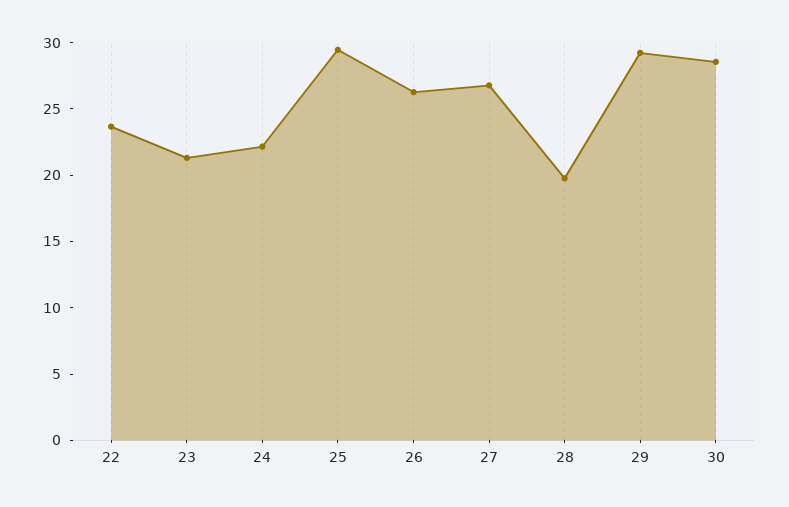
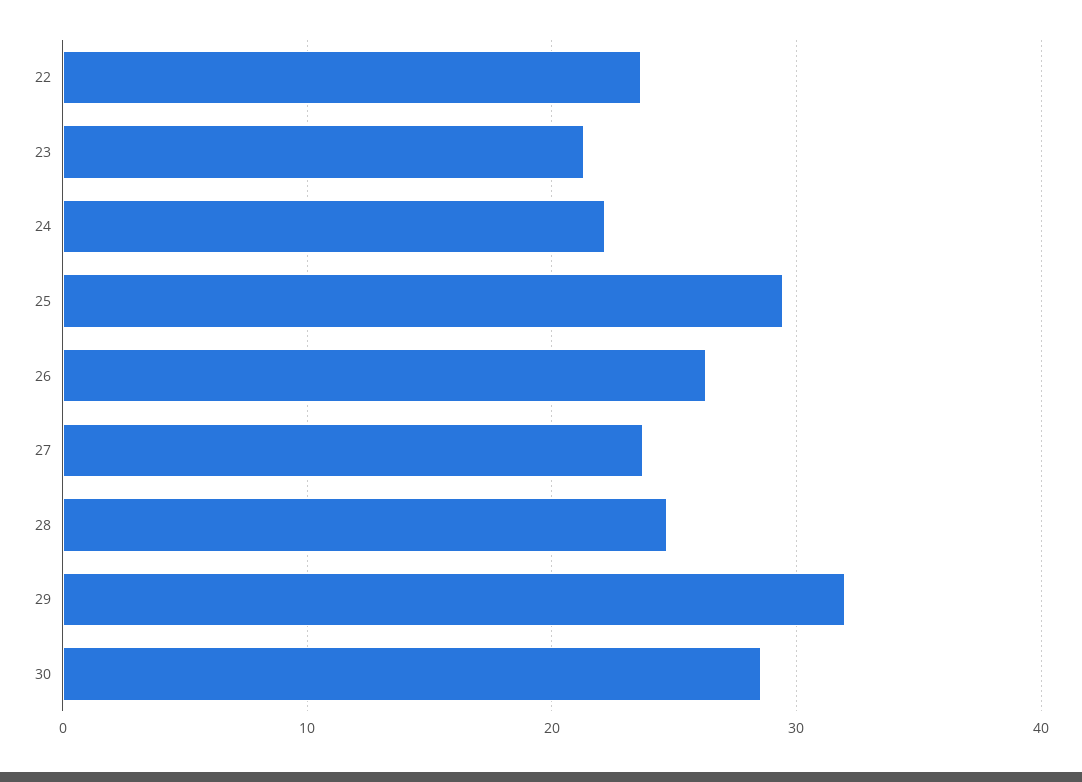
  {
    "22": 24,
    "23": 21,
    "24": 22,
    "25": 29,
    "26": 26,
-   "27": 27,
+   "27": 24,
-   "28": 20,
+   "28": 25,
-   "29": 29,
+   "29": 32,
    "30": 29
  }

